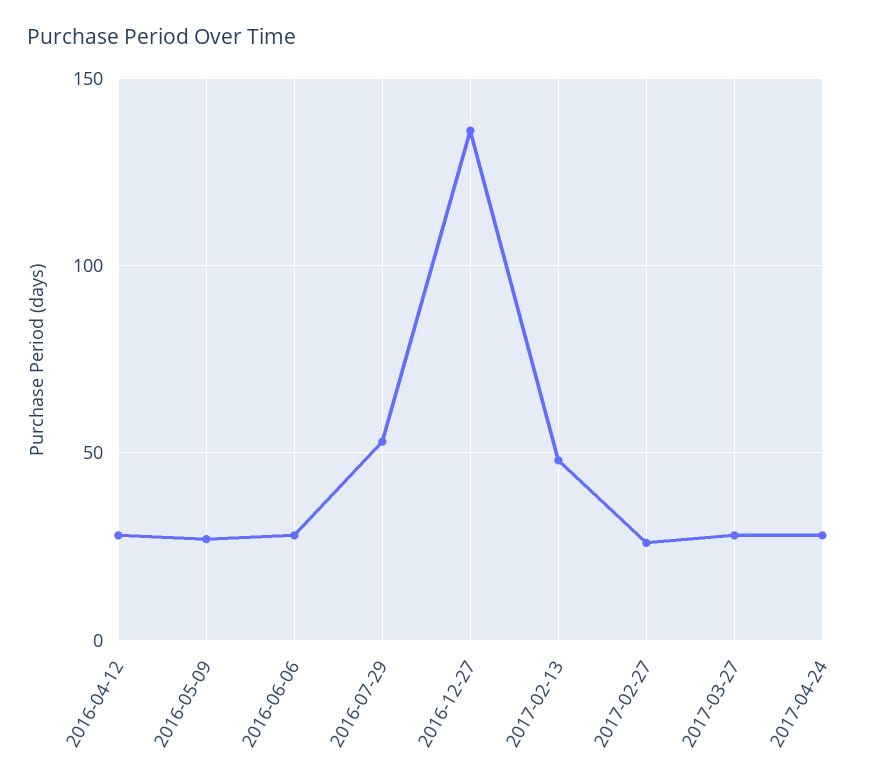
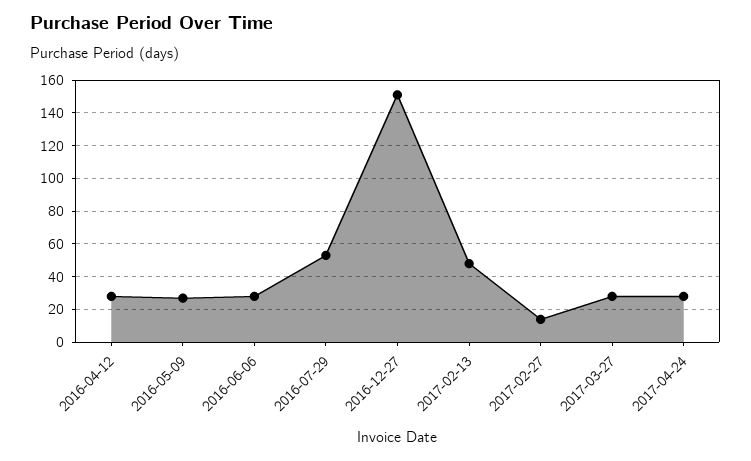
  {
    "2016-04-12": 30,
    "2016-05-09": 25,
    "2016-06-06": 30,
    "2016-07-29": 55,
-   "2016-12-27": 135,
+   "2016-12-27": 150,
    "2017-02-13": 50,
-   "2017-02-27": 25,
+   "2017-02-27": 15,
    "2017-03-27": 30,
    "2017-04-24": 30
  }

